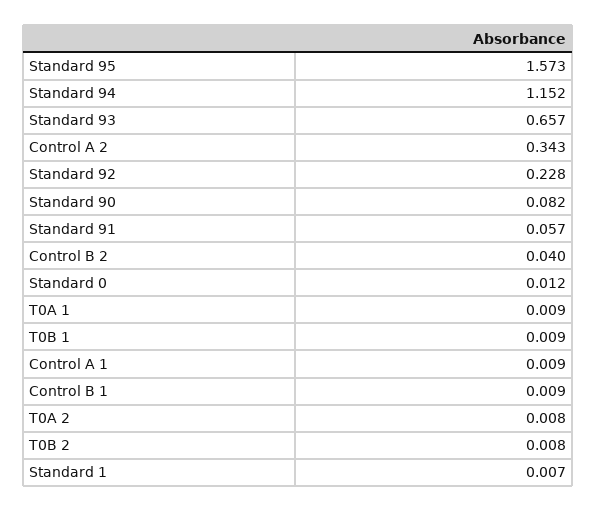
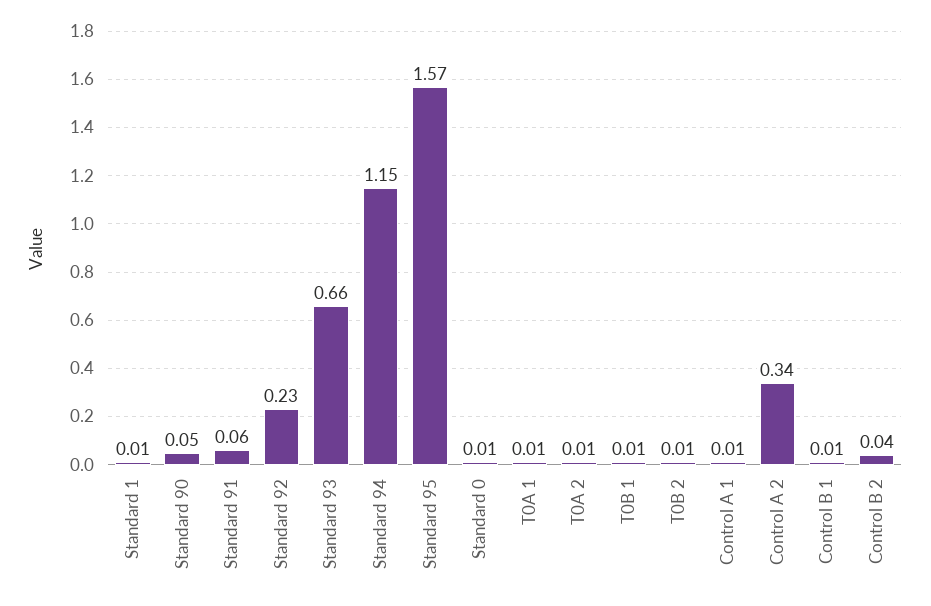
  {
    "Standard 95": 1.573,
    "Standard 94": 1.152,
    "Standard 93": 0.657,
    "Control A 2": 0.343,
    "Standard 92": 0.228,
-   "Standard 90": 0.082,
+   "Standard 90": 0.05,
    "Standard 91": 0.057,
    "Control B 2": 0.04,
    "Standard 0": 0.012,
    "T0A 1": 0.009,
    "T0B 1": 0.009,
    "Control A 1": 0.009,
    "Control B 1": 0.009,
    "T0A 2": 0.008,
    "T0B 2": 0.008,
    "Standard 1": 0.007
  }

